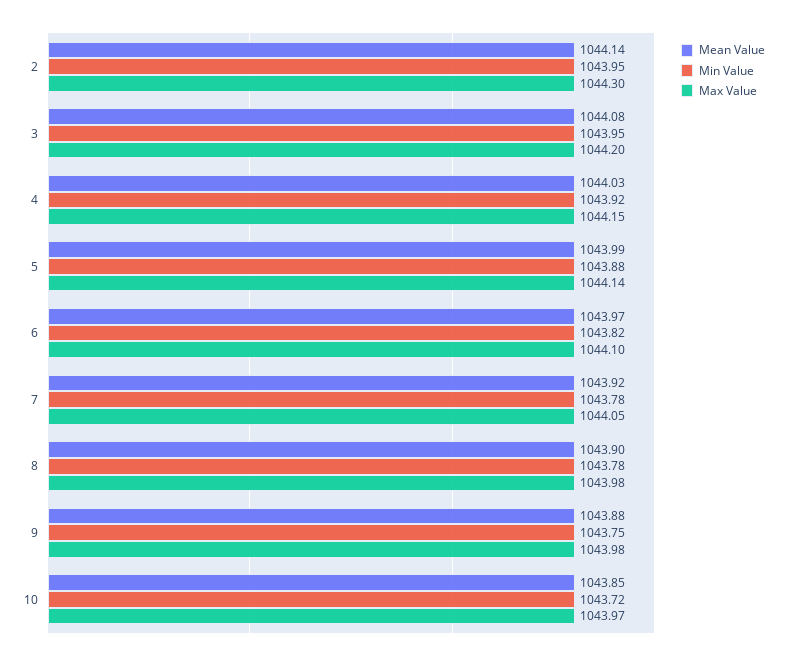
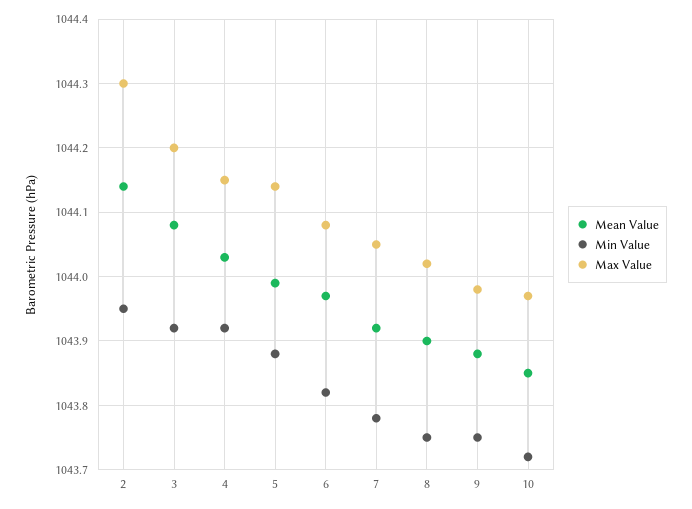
  {
    "Mean Value": {
      "2": 1044.14,
      "3": 1044.08,
      "4": 1044.03,
      "5": 1043.99,
      "6": 1043.97,
      "7": 1043.92,
      "8": 1043.9,
      "9": 1043.88,
      "10": 1043.85
    },
    "Min Value": {
      "2": 1043.95,
-     "3": 1043.95,
+     "3": 1043.92,
      "4": 1043.92,
      "5": 1043.88,
      "6": 1043.82,
      "7": 1043.78,
-     "8": 1043.78,
+     "8": 1043.75,
      "9": 1043.75,
      "10": 1043.72
    },
    "Max Value": {
      "2": 1044.3,
      "3": 1044.2,
      "4": 1044.15,
      "5": 1044.14,
-     "6": 1044.1,
+     "6": 1044.08,
      "7": 1044.05,
-     "8": 1043.98,
+     "8": 1044.02,
      "9": 1043.98,
      "10": 1043.97
    }
  }

